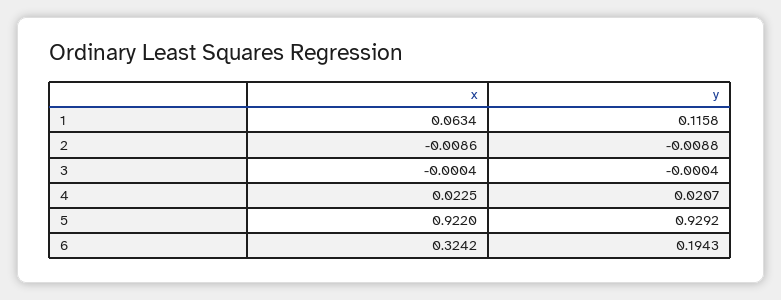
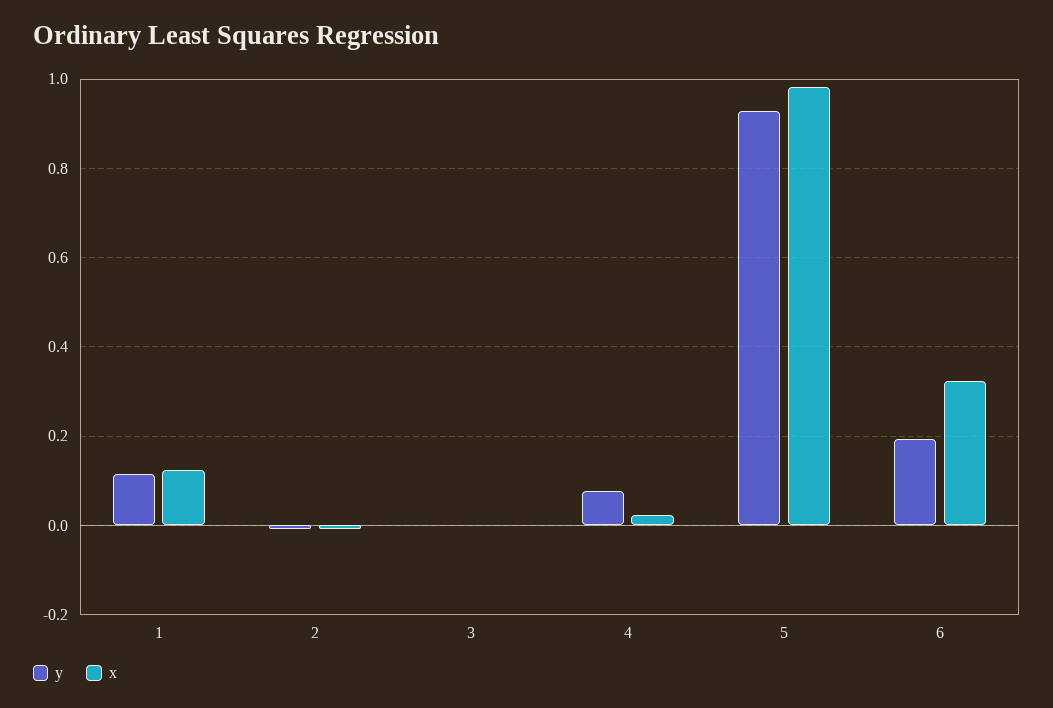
  {
    "x": {
-     "1": 0.0634,
+     "1": 0.12,
      "2": -0.0086,
      "3": -0.0004,
      "4": 0.0225,
-     "5": 0.922,
+     "5": 0.98,
      "6": 0.3242
    },
    "y": {
      "1": 0.1158,
      "2": -0.0088,
      "3": -0.0004,
-     "4": 0.0207,
+     "4": 0.08,
      "5": 0.9292,
      "6": 0.1943
    }
  }

